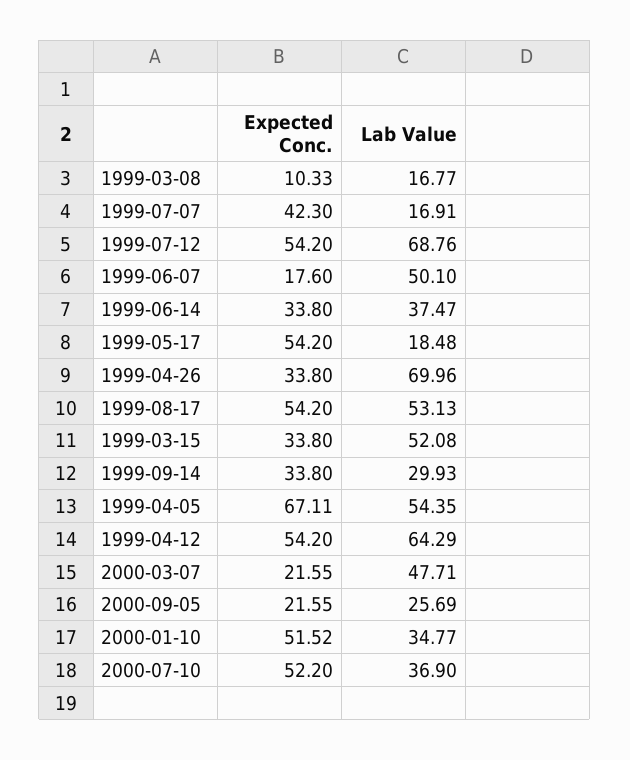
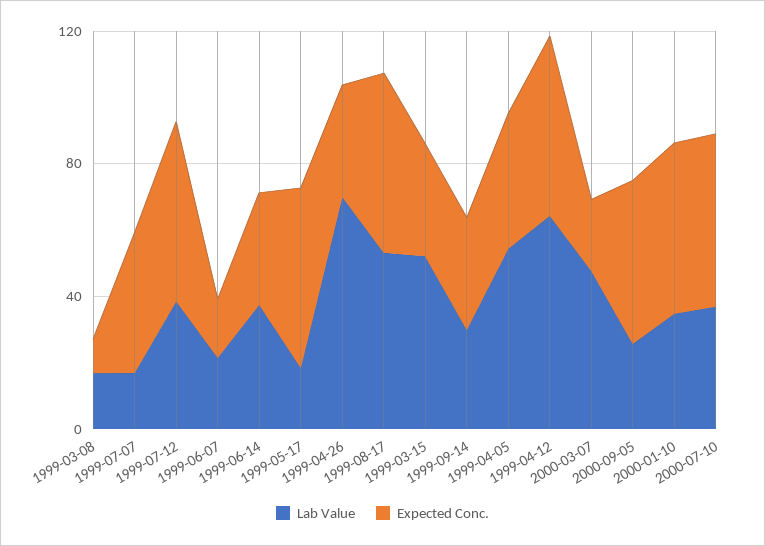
  {
    "Expected Conc.": {
      "1999-03-08": 10.33,
      "1999-07-07": 42.3,
      "1999-07-12": 54.2,
      "1999-06-07": 17.6,
      "1999-06-14": 33.8,
      "1999-05-17": 54.2,
      "1999-04-26": 33.8,
      "1999-08-17": 54.2,
      "1999-03-15": 33.8,
      "1999-09-14": 33.8,
-     "1999-04-05": 67.11,
+     "1999-04-05": 40,
      "1999-04-12": 54.2,
      "2000-03-07": 21.55,
-     "2000-09-05": 21.55,
+     "2000-09-05": 50,
      "2000-01-10": 51.52,
      "2000-07-10": 52.2
    },
    "Lab Value": {
      "1999-03-08": 16.77,
      "1999-07-07": 16.91,
-     "1999-07-12": 68.76,
+     "1999-07-12": 40,
-     "1999-06-07": 50.1,
+     "1999-06-07": 20,
      "1999-06-14": 37.47,
      "1999-05-17": 18.48,
      "1999-04-26": 69.96,
      "1999-08-17": 53.13,
      "1999-03-15": 52.08,
      "1999-09-14": 29.93,
      "1999-04-05": 54.35,
      "1999-04-12": 64.29,
      "2000-03-07": 47.71,
      "2000-09-05": 25.69,
      "2000-01-10": 34.77,
      "2000-07-10": 36.9
    }
  }

